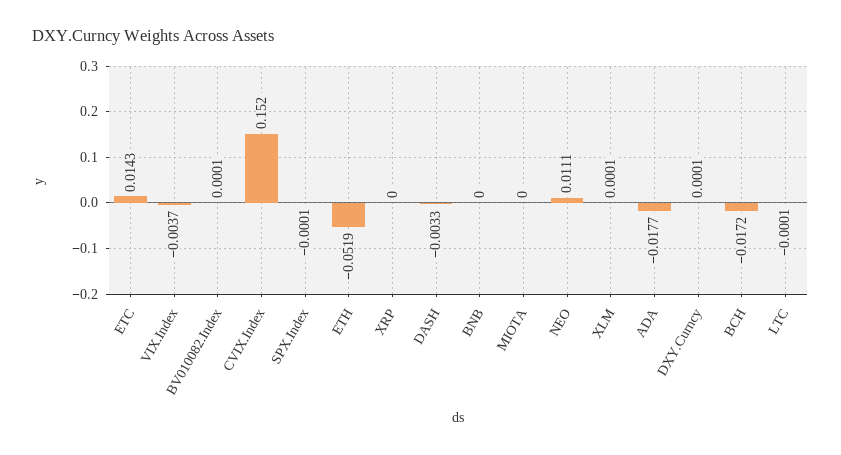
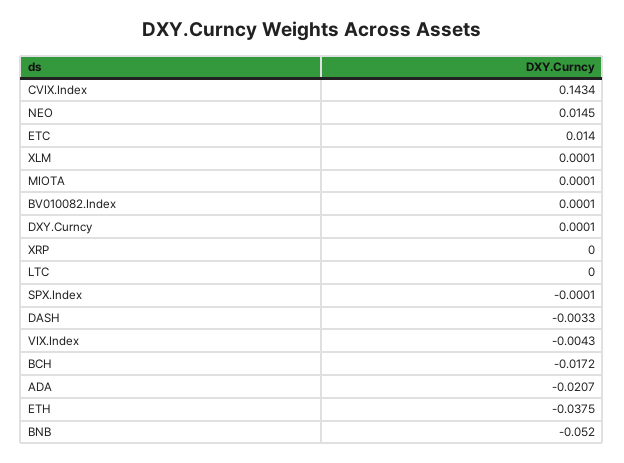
  {
-   "ETC": 0.0143,
+   "ETC": 0.014,
-   "VIX.Index": -0.0037,
+   "VIX.Index": -0.0043,
    "BV010082.Index": 0.0001,
-   "CVIX.Index": 0.152,
+   "CVIX.Index": 0.1434,
    "SPX.Index": -0.0001,
-   "ETH": -0.0519,
+   "ETH": -0.0375,
    "XRP": 0,
    "DASH": -0.0033,
-   "BNB": 0,
+   "BNB": -0.052,
-   "MIOTA": 0,
+   "MIOTA": 0.0001,
-   "NEO": 0.0111,
+   "NEO": 0.0145,
    "XLM": 0.0001,
-   "ADA": -0.0177,
+   "ADA": -0.0207,
    "DXY.Curncy": 0.0001,
    "BCH": -0.0172,
-   "LTC": -0.0001
+   "LTC": 0
  }

